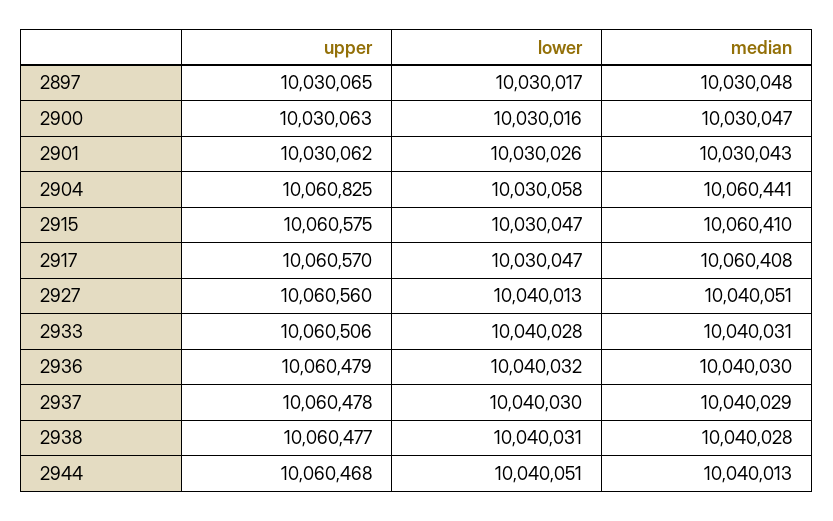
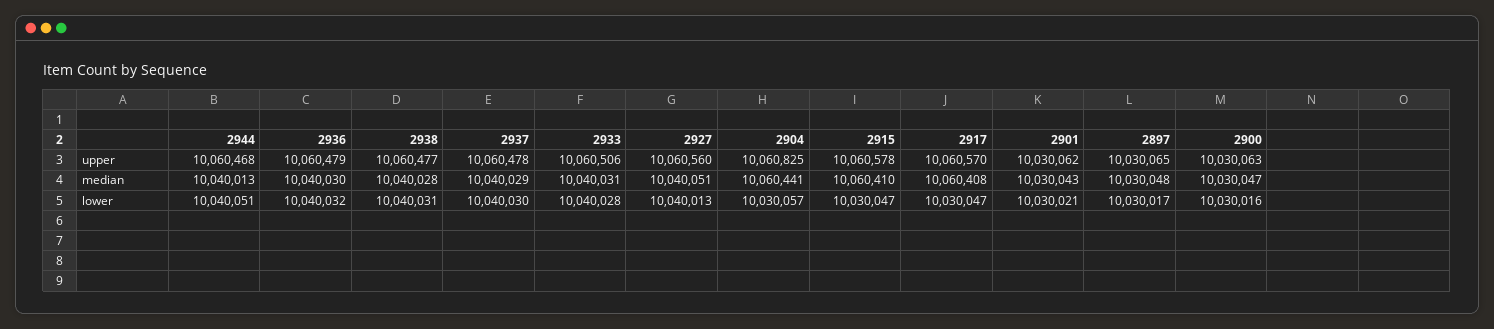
  {
    "upper": {
      "2897": 10030065,
      "2900": 10030063,
      "2901": 10030062,
      "2904": 10060825,
-     "2915": 10060575,
+     "2915": 10060578,
      "2917": 10060570,
      "2927": 10060560,
      "2933": 10060506,
      "2936": 10060479,
      "2937": 10060478,
      "2938": 10060477,
      "2944": 10060468
    },
    "lower": {
      "2897": 10030017,
      "2900": 10030016,
-     "2901": 10030026,
+     "2901": 10030021,
-     "2904": 10030058,
+     "2904": 10030057,
      "2915": 10030047,
      "2917": 10030047,
      "2927": 10040013,
      "2933": 10040028,
      "2936": 10040032,
      "2937": 10040030,
      "2938": 10040031,
      "2944": 10040051
    },
    "median": {
      "2897": 10030048,
      "2900": 10030047,
      "2901": 10030043,
      "2904": 10060441,
      "2915": 10060410,
      "2917": 10060408,
      "2927": 10040051,
      "2933": 10040031,
      "2936": 10040030,
      "2937": 10040029,
      "2938": 10040028,
      "2944": 10040013
    }
  }

